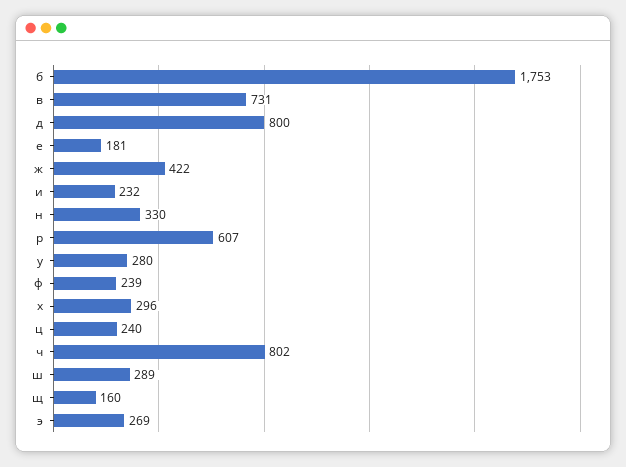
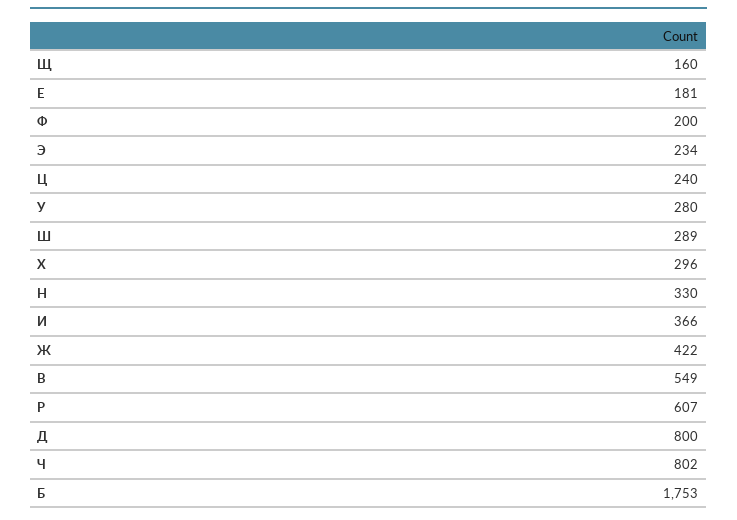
  {
    "б": 1753,
-   "в": 731,
+   "в": 549,
    "д": 800,
    "е": 181,
    "ж": 422,
-   "и": 232,
+   "и": 366,
    "н": 330,
    "р": 607,
    "у": 280,
-   "ф": 239,
+   "ф": 200,
    "х": 296,
    "ц": 240,
    "ч": 802,
    "ш": 289,
    "щ": 160,
-   "э": 269
+   "э": 234
  }

